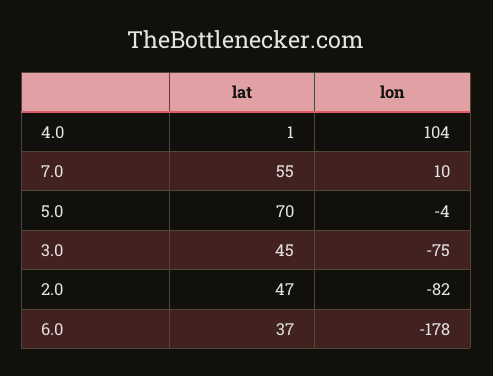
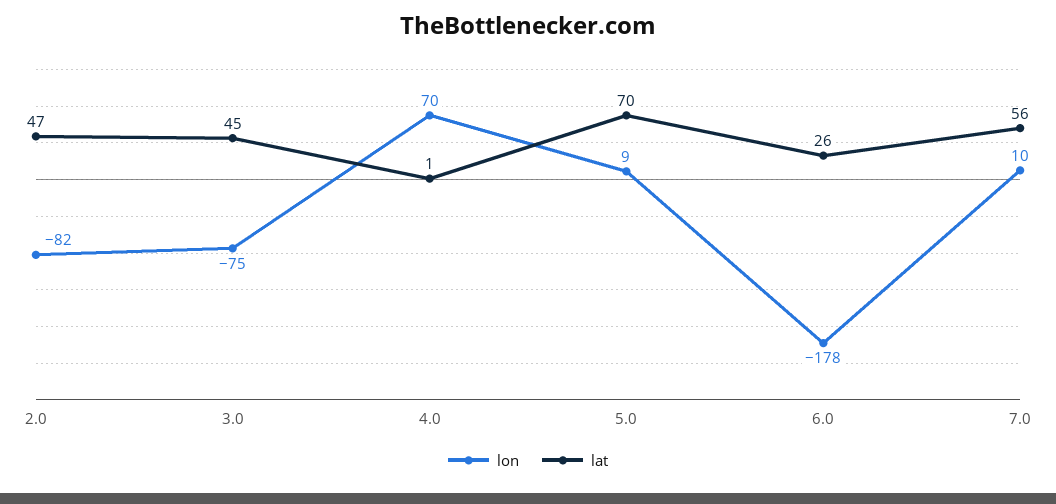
  {
    "lat": {
      "4.0": 1,
-     "7.0": 55,
+     "7.0": 56,
      "5.0": 70,
      "3.0": 45,
      "2.0": 47,
-     "6.0": 37
+     "6.0": 26
    },
    "lon": {
-     "4.0": 104,
+     "4.0": 70,
      "7.0": 10,
-     "5.0": -4,
+     "5.0": 9,
      "3.0": -75,
      "2.0": -82,
      "6.0": -178
    }
  }

